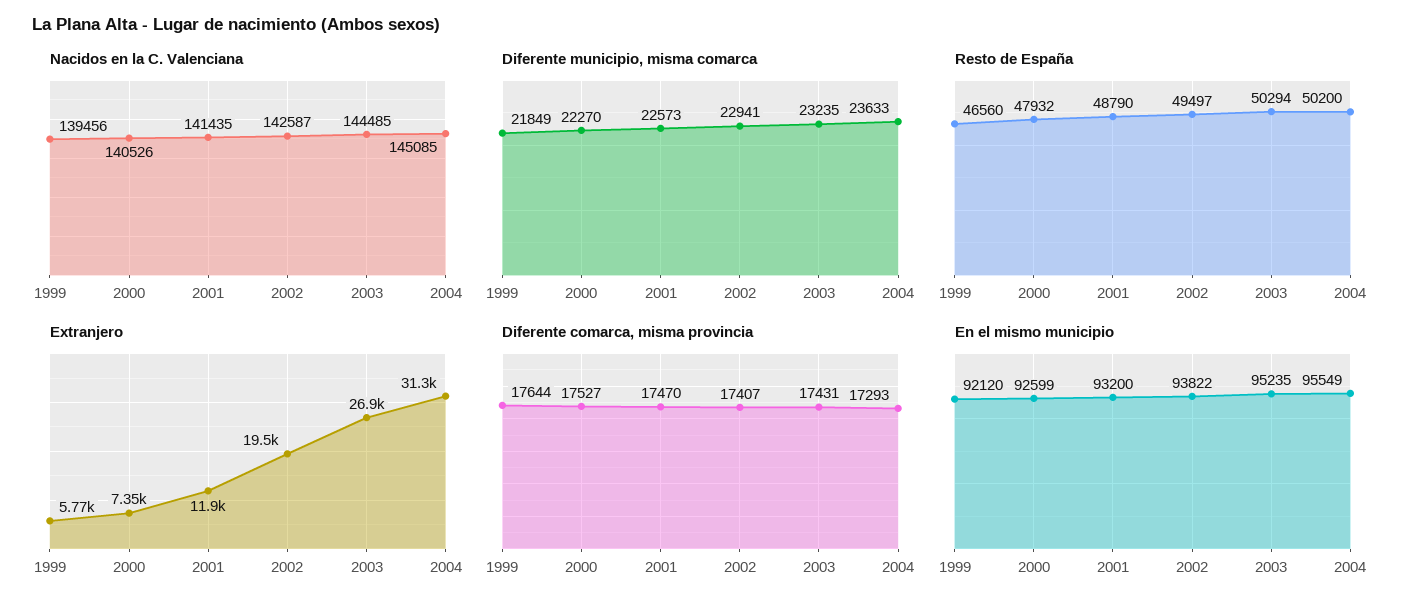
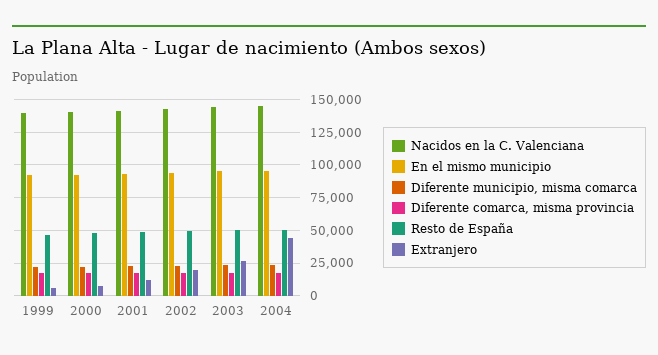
  {
    "Nacidos en la C. Valenciana": {
      "1999": 139456,
      "2000": 140526,
      "2001": 141435,
      "2002": 142587,
      "2003": 144485,
      "2004": 145085
    },
    "Diferente municipio, misma comarca": {
      "1999": 21849,
      "2000": 22270,
      "2001": 22573,
      "2002": 22941,
      "2003": 23235,
      "2004": 23633
    },
    "Resto de España": {
      "1999": 46560,
      "2000": 47932,
      "2001": 48790,
      "2002": 49497,
      "2003": 50294,
      "2004": 50200
    },
    "Extranjero": {
      "1999": 5770,
      "2000": 7350,
      "2001": 11900,
      "2002": 19500,
      "2003": 26900,
-     "2004": 31300
+     "2004": 45000
    },
    "Diferente comarca, misma provincia": {
      "1999": 17644,
      "2000": 17527,
      "2001": 17470,
      "2002": 17407,
      "2003": 17431,
      "2004": 17293
    },
    "En el mismo municipio": {
      "1999": 92120,
      "2000": 92599,
      "2001": 93200,
      "2002": 93822,
      "2003": 95235,
      "2004": 95549
    }
  }

